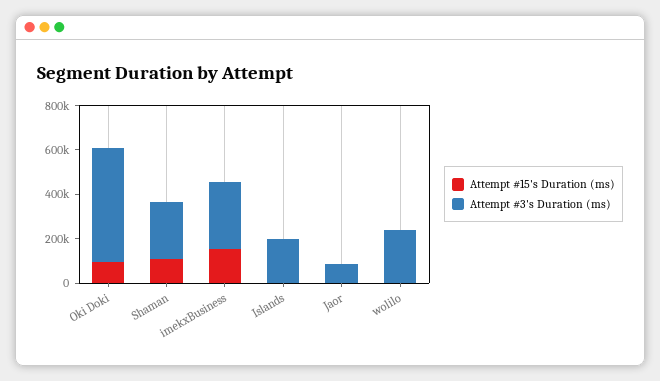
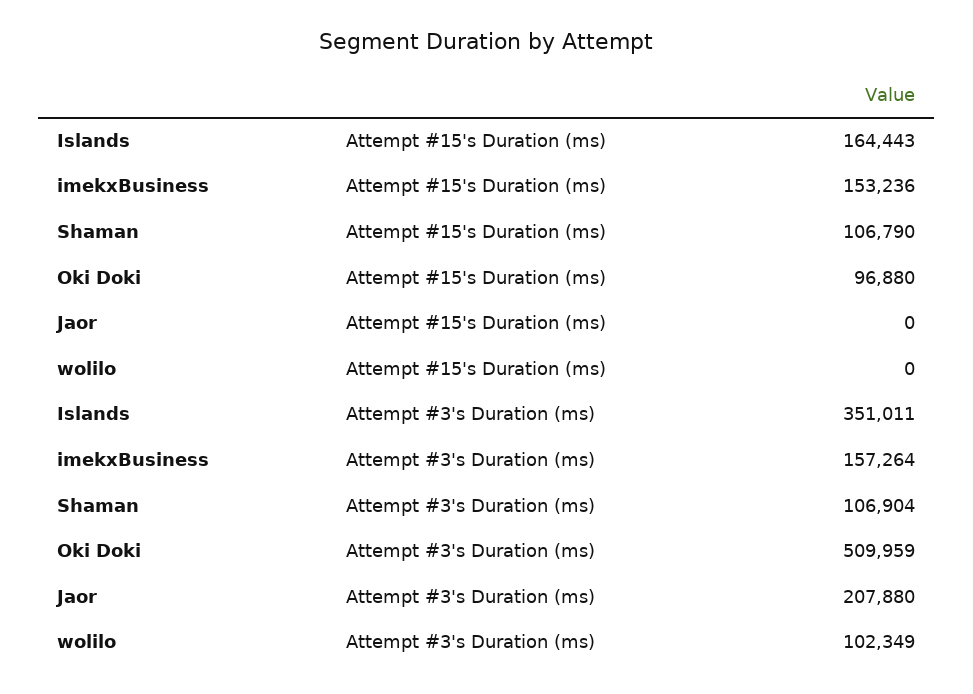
  {
    "Attempt #15's Duration (ms)": {
      "Oki Doki": 96880,
      "Shaman": 106790,
      "imekxBusiness": 153236,
-     "Islands": 0,
+     "Islands": 164443,
      "Jaor": 0,
      "wolilo": 0
    },
    "Attempt #3's Duration (ms)": {
      "Oki Doki": 509959,
-     "Shaman": 250000,
+     "Shaman": 106904,
-     "imekxBusiness": 300000,
+     "imekxBusiness": 157264,
-     "Islands": 200000,
+     "Islands": 351011,
-     "Jaor": 100000,
+     "Jaor": 207880,
-     "wolilo": 250000
+     "wolilo": 102349
    }
  }

